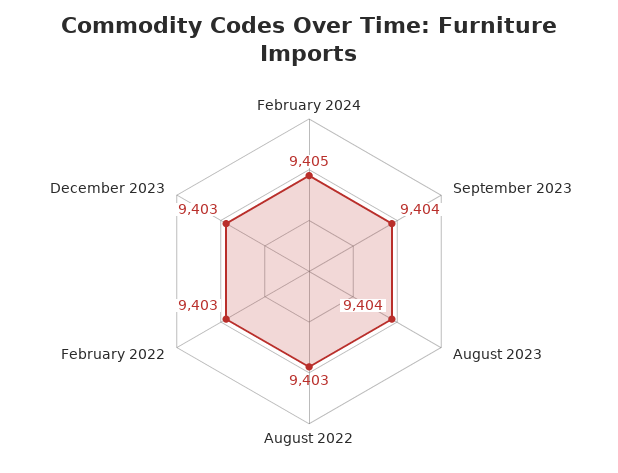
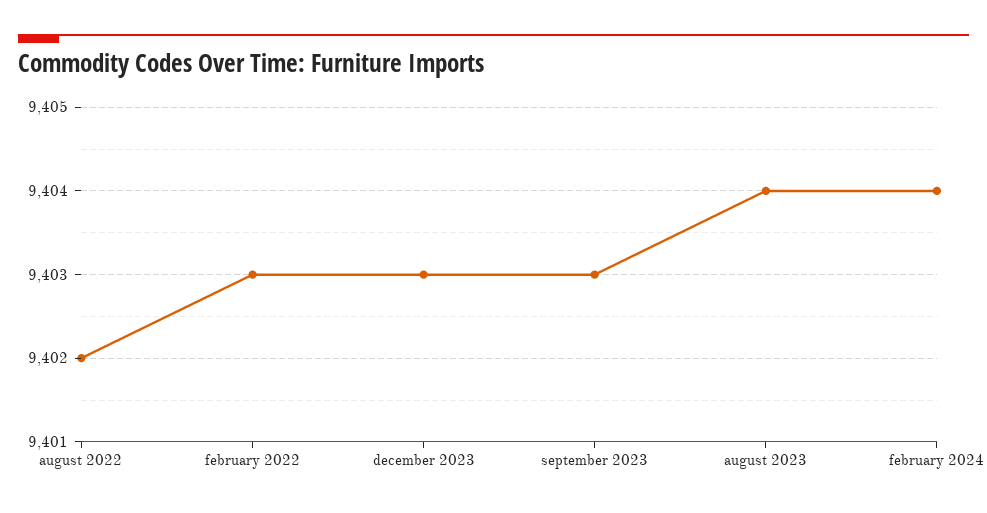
  {
-   "February 2024": 9405,
+   "February 2024": 9404,
-   "September 2023": 9404,
+   "September 2023": 9403,
    "August 2023": 9404,
-   "August 2022": 9403,
+   "August 2022": 9402,
    "February 2022": 9403,
    "December 2023": 9403
  }

